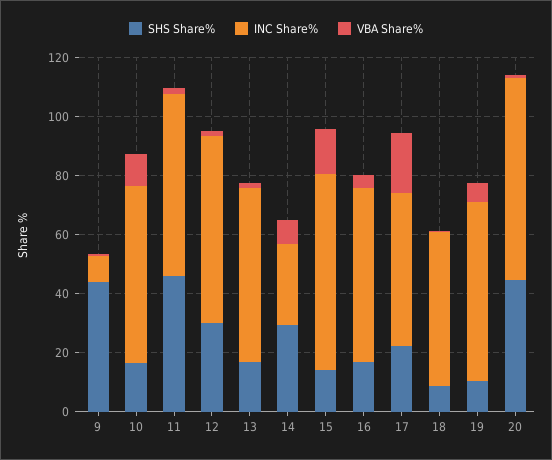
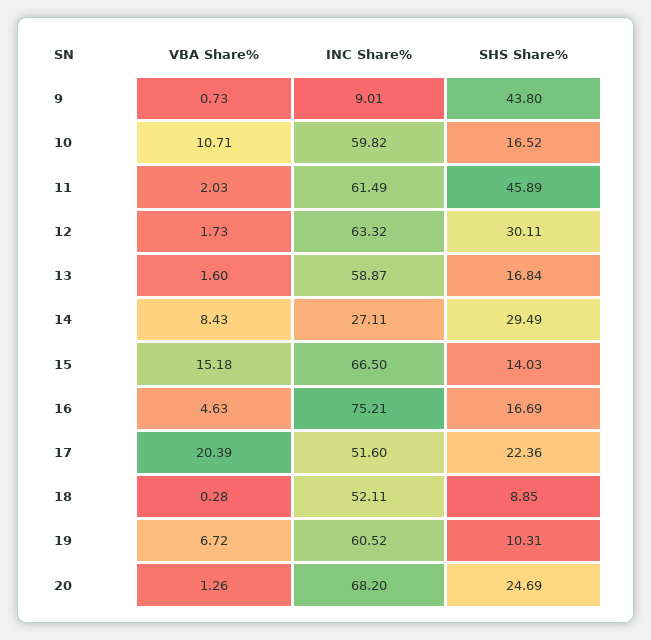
  {
    "SHS Share%": {
      "9": 43.8,
      "10": 16.52,
      "11": 45.89,
      "12": 30.11,
      "13": 16.84,
      "14": 29.49,
      "15": 14.03,
      "16": 16.69,
      "17": 22.36,
      "18": 8.85,
      "19": 10.31,
-     "20": 45
+     "20": 24.69
    },
    "INC Share%": {
      "9": 9.01,
      "10": 59.82,
      "11": 61.49,
      "12": 63.32,
      "13": 58.87,
      "14": 27.11,
      "15": 66.5,
-     "16": 60,
+     "16": 75.21,
      "17": 51.6,
      "18": 52.11,
      "19": 60.52,
      "20": 68.2
    },
    "VBA Share%": {
      "9": 0.73,
      "10": 10.71,
      "11": 2.03,
      "12": 1.73,
      "13": 1.6,
      "14": 8.43,
      "15": 15.18,
      "16": 4.63,
      "17": 20.39,
      "18": 0.28,
      "19": 6.72,
      "20": 1.26
    }
  }

